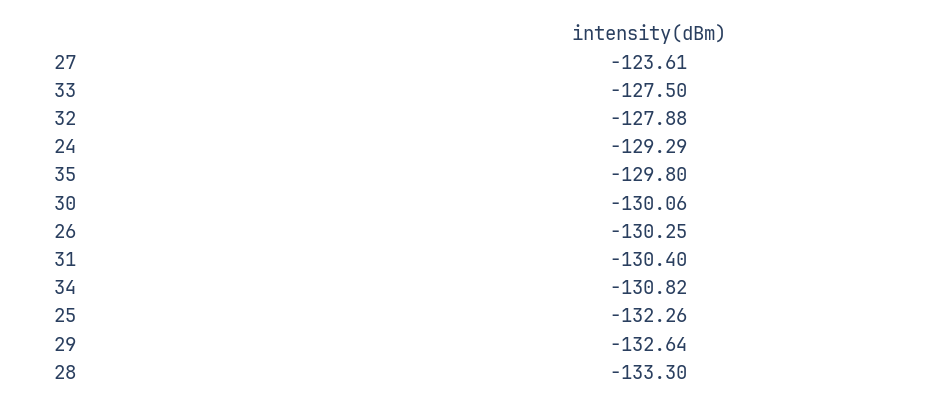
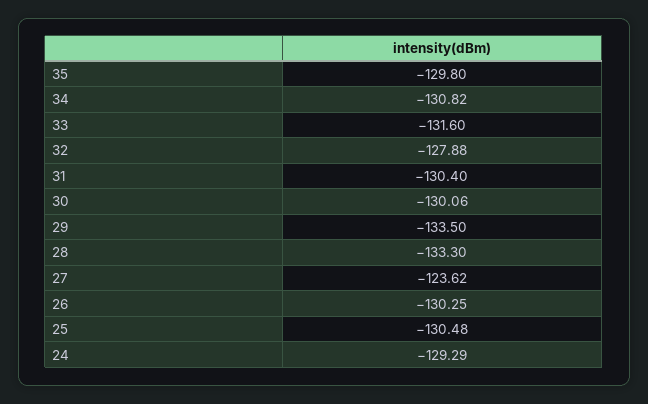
  {
-   "27": -123.61,
+   "27": -123.62,
-   "33": -127.5,
+   "33": -131.6,
    "32": -127.88,
    "24": -129.29,
    "35": -129.8,
    "30": -130.06,
    "26": -130.25,
    "31": -130.4,
    "34": -130.82,
-   "25": -132.26,
+   "25": -130.48,
-   "29": -132.64,
+   "29": -133.5,
    "28": -133.3
  }

